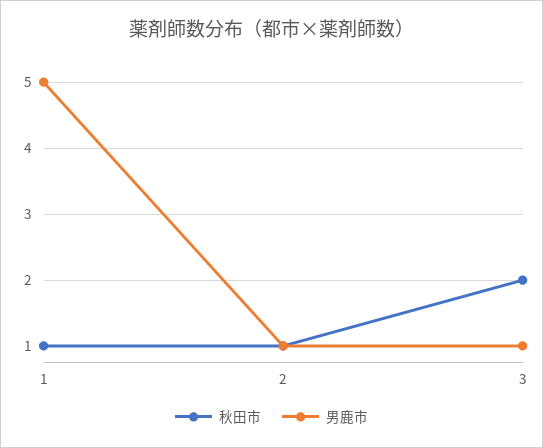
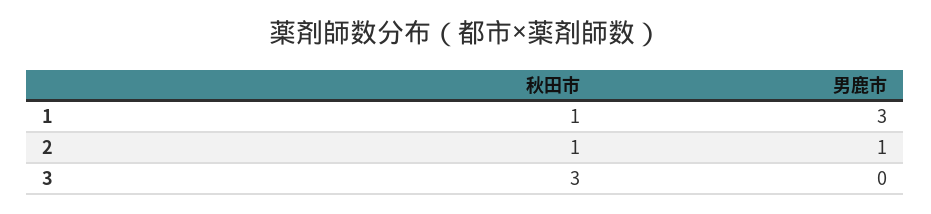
  {
    "秋田市": {
      "1": 1,
      "2": 1,
-     "3": 2
+     "3": 3
    },
    "男鹿市": {
-     "1": 5,
+     "1": 3,
      "2": 1,
-     "3": 1
+     "3": 0
    }
  }

